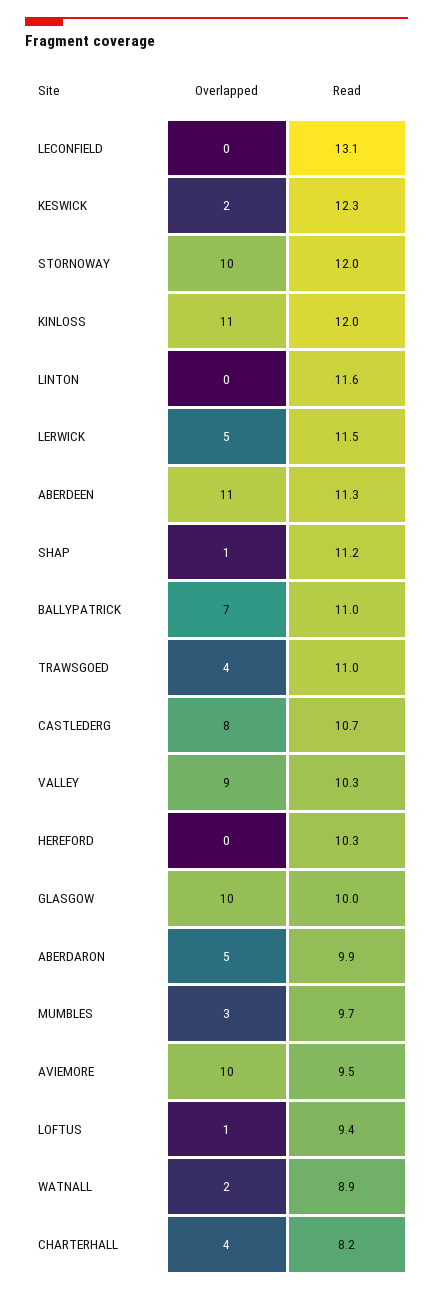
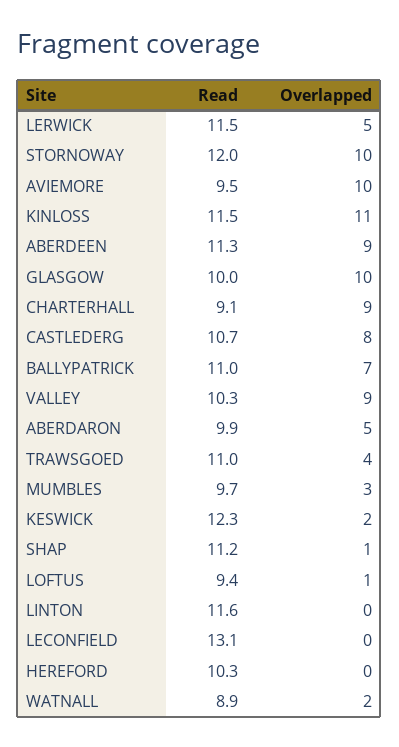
  {
    "Overlapped": {
      "LECONFIELD": 0,
      "KESWICK": 2,
      "STORNOWAY": 10,
      "KINLOSS": 11,
      "LINTON": 0,
      "LERWICK": 5,
-     "ABERDEEN": 11,
+     "ABERDEEN": 9,
      "SHAP": 1,
      "BALLYPATRICK": 7,
      "TRAWSGOED": 4,
      "CASTLEDERG": 8,
      "VALLEY": 9,
      "HEREFORD": 0,
      "GLASGOW": 10,
      "ABERDARON": 5,
      "MUMBLES": 3,
      "AVIEMORE": 10,
      "LOFTUS": 1,
      "WATNALL": 2,
-     "CHARTERHALL": 4
+     "CHARTERHALL": 9
    },
    "Read": {
      "LECONFIELD": 13.1,
      "KESWICK": 12.3,
      "STORNOWAY": 12,
-     "KINLOSS": 12,
+     "KINLOSS": 11.5,
      "LINTON": 11.6,
      "LERWICK": 11.5,
      "ABERDEEN": 11.3,
      "SHAP": 11.2,
      "BALLYPATRICK": 11,
      "TRAWSGOED": 11,
      "CASTLEDERG": 10.7,
      "VALLEY": 10.3,
      "HEREFORD": 10.3,
      "GLASGOW": 10,
      "ABERDARON": 9.9,
      "MUMBLES": 9.7,
      "AVIEMORE": 9.5,
      "LOFTUS": 9.4,
      "WATNALL": 8.9,
-     "CHARTERHALL": 8.2
+     "CHARTERHALL": 9.1
    }
  }

